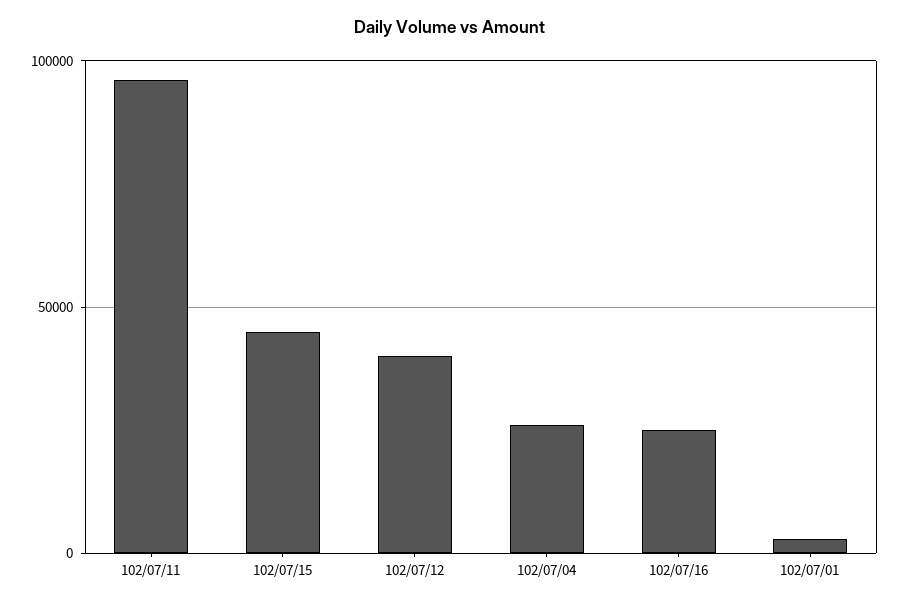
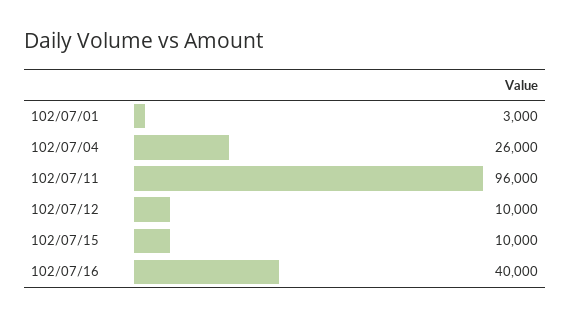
  {
    "102/07/11": 96000,
-   "102/07/15": 45000,
+   "102/07/15": 10000,
-   "102/07/12": 40000,
+   "102/07/12": 10000,
    "102/07/04": 26000,
-   "102/07/16": 25000,
+   "102/07/16": 40000,
    "102/07/01": 3000
  }

